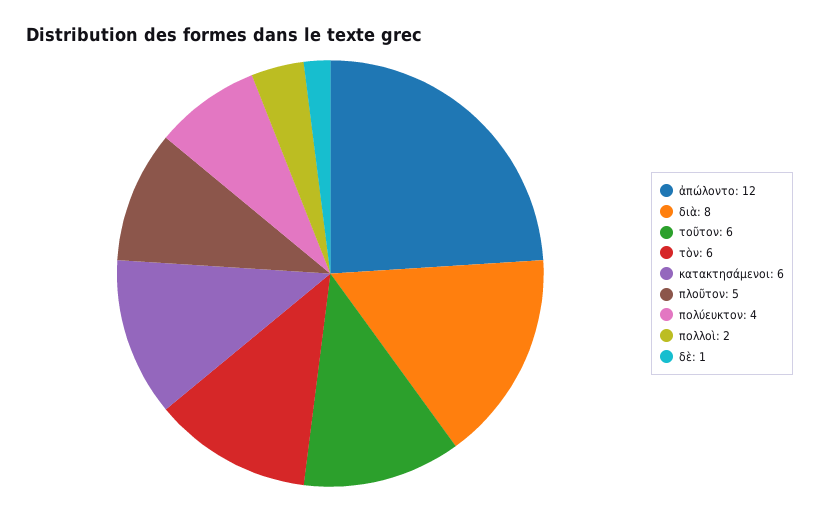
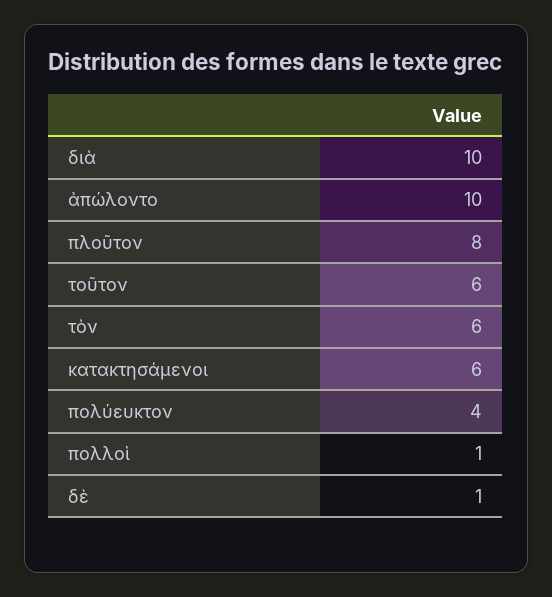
  {
-   "ἀπώλοντο": 12,
+   "ἀπώλοντο": 10,
-   "διὰ": 8,
+   "διὰ": 10,
    "τοῦτον": 6,
    "τὸν": 6,
    "κατακτησάμενοι": 6,
-   "πλοῦτον": 5,
+   "πλοῦτον": 8,
    "πολύευκτον": 4,
-   "πολλοὶ": 2,
+   "πολλοὶ": 1,
    "δὲ": 1
  }

